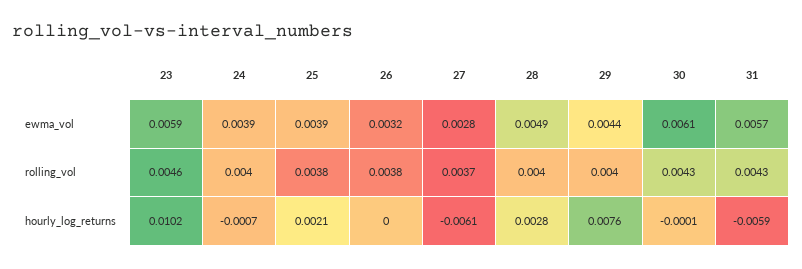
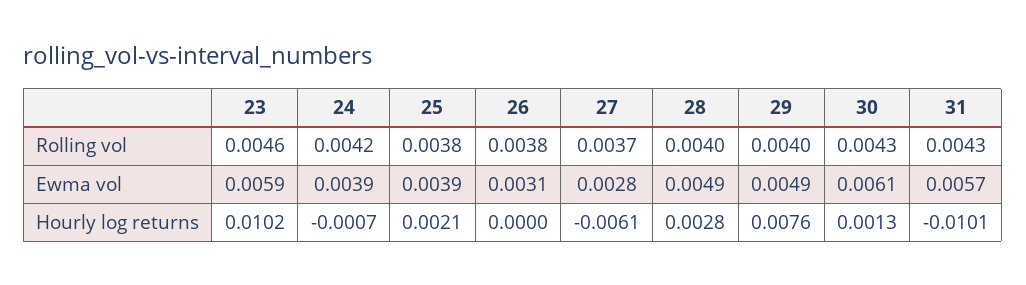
  {
    "23": {
      "ewma_vol": 0.0059,
      "rolling_vol": 0.0046,
      "hourly_log_returns": 0.0102
    },
    "24": {
      "ewma_vol": 0.0039,
-     "rolling_vol": 0.004,
+     "rolling_vol": 0.0042,
      "hourly_log_returns": -0.0007
    },
    "25": {
      "ewma_vol": 0.0039,
      "rolling_vol": 0.0038,
      "hourly_log_returns": 0.0021
    },
    "26": {
-     "ewma_vol": 0.0032,
+     "ewma_vol": 0.0031,
      "rolling_vol": 0.0038,
      "hourly_log_returns": 0
    },
    "27": {
      "ewma_vol": 0.0028,
      "rolling_vol": 0.0037,
      "hourly_log_returns": -0.0061
    },
    "28": {
      "ewma_vol": 0.0049,
      "rolling_vol": 0.004,
      "hourly_log_returns": 0.0028
    },
    "29": {
-     "ewma_vol": 0.0044,
+     "ewma_vol": 0.0049,
      "rolling_vol": 0.004,
      "hourly_log_returns": 0.0076
    },
    "30": {
      "ewma_vol": 0.0061,
      "rolling_vol": 0.0043,
-     "hourly_log_returns": -0.0001
+     "hourly_log_returns": 0.0013
    },
    "31": {
      "ewma_vol": 0.0057,
      "rolling_vol": 0.0043,
-     "hourly_log_returns": -0.0059
+     "hourly_log_returns": -0.0101
    }
  }

